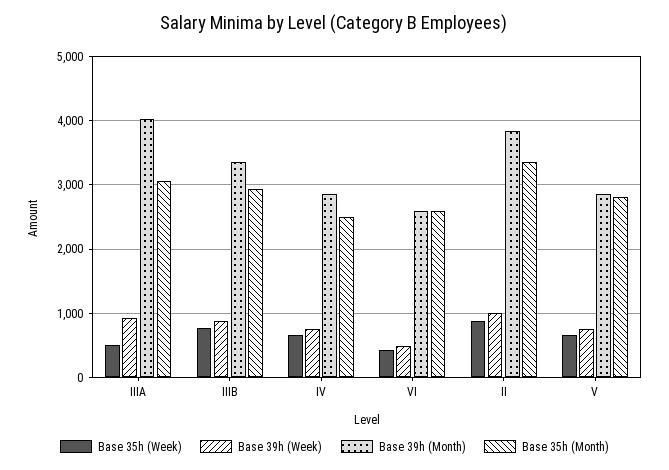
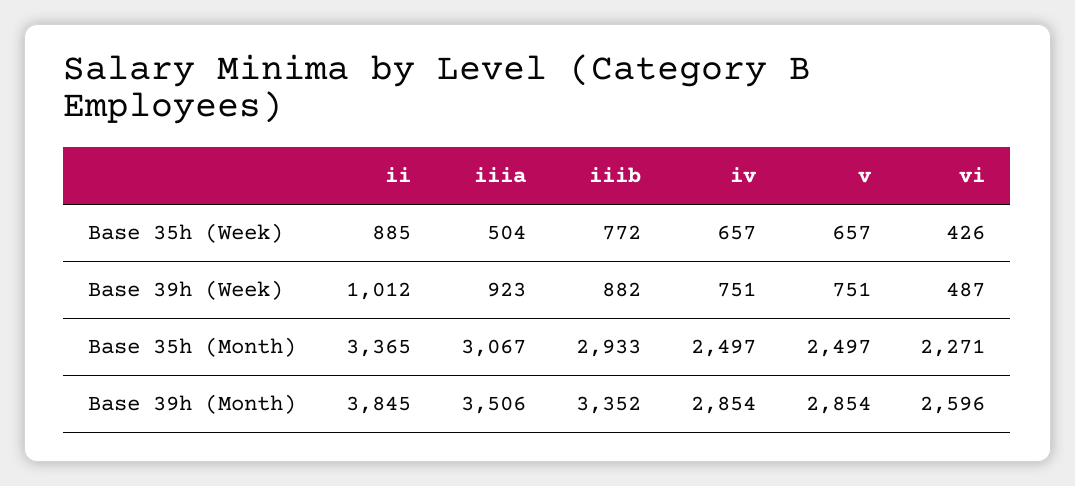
  {
    "Base 35h (Week)": {
      "IIIA": 504,
      "IIIB": 772,
      "IV": 657,
      "VI": 426,
      "II": 885,
      "V": 657
    },
    "Base 39h (Week)": {
      "IIIA": 923,
      "IIIB": 882,
      "IV": 751,
      "VI": 487,
      "II": 1012,
      "V": 751
    },
    "Base 39h (Month)": {
-     "IIIA": 4000,
+     "IIIA": 3506,
      "IIIB": 3352,
      "IV": 2854,
      "VI": 2596,
      "II": 3845,
      "V": 2854
    },
    "Base 35h (Month)": {
      "IIIA": 3067,
      "IIIB": 2933,
      "IV": 2497,
-     "VI": 2600,
+     "VI": 2271,
      "II": 3365,
-     "V": 2800
+     "V": 2497
    }
  }

